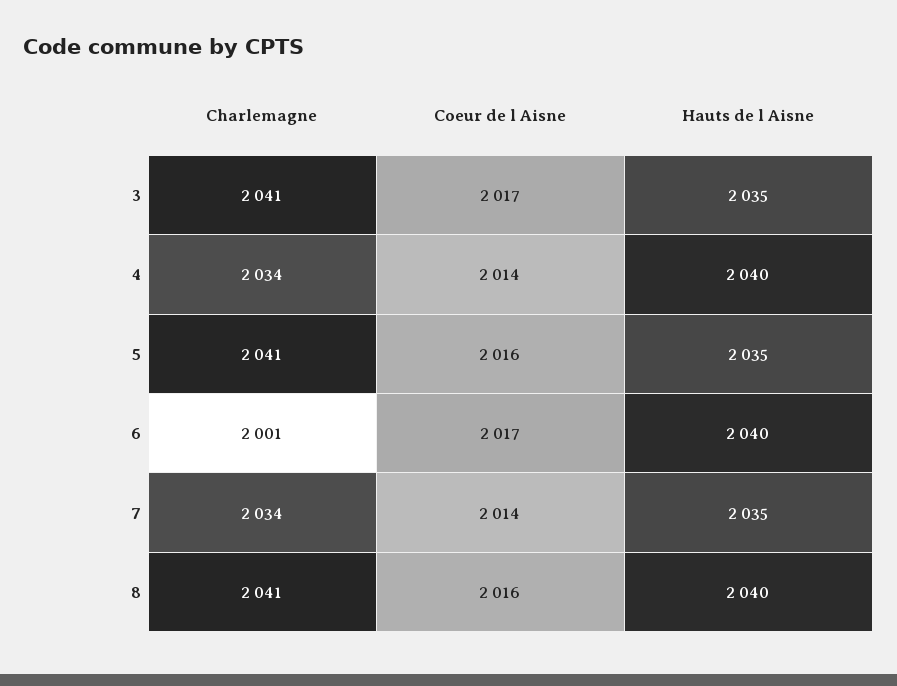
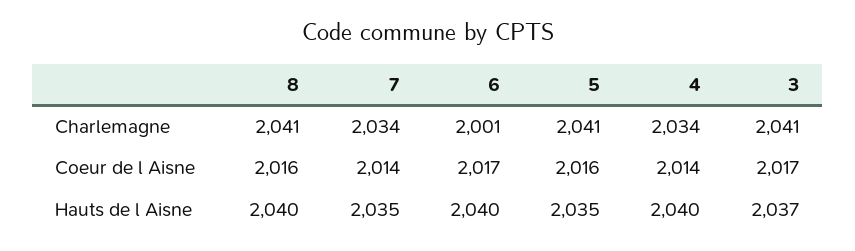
  {
    "Charlemagne": {
      "3": 2041,
      "4": 2034,
      "5": 2041,
      "6": 2001,
      "7": 2034,
      "8": 2041
    },
    "Coeur de l Aisne": {
      "3": 2017,
      "4": 2014,
      "5": 2016,
      "6": 2017,
      "7": 2014,
      "8": 2016
    },
    "Hauts de l Aisne": {
-     "3": 2035,
+     "3": 2037,
      "4": 2040,
      "5": 2035,
      "6": 2040,
      "7": 2035,
      "8": 2040
    }
  }

